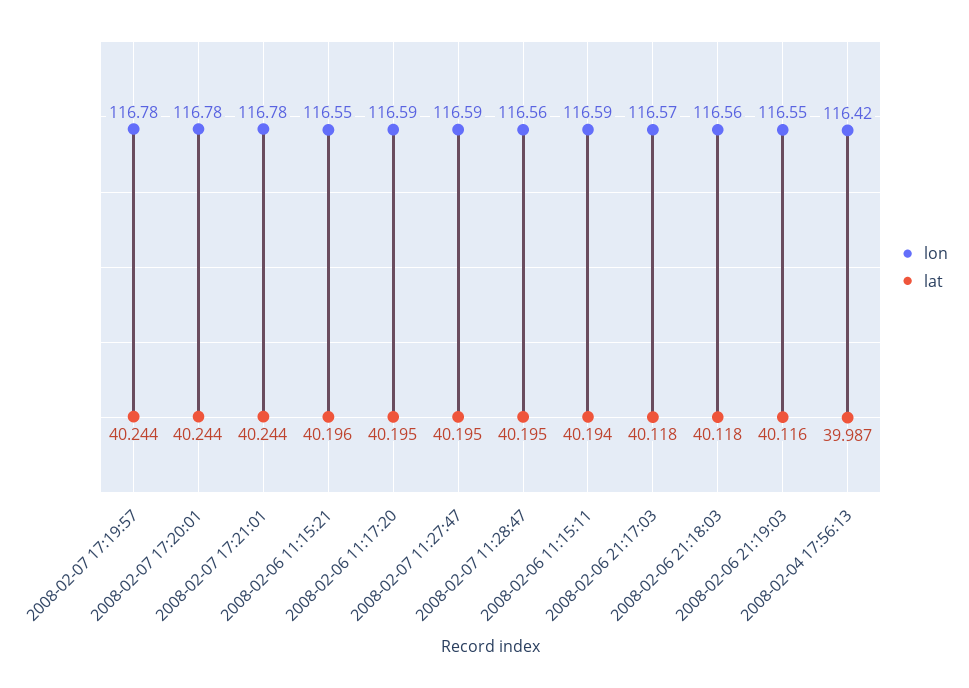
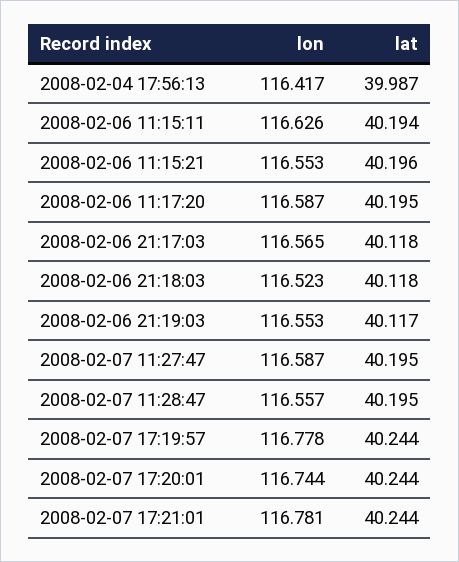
  {
    "lon": {
      "2008-02-07 17:19:57": 116.778,
-     "2008-02-07 17:20:01": 116.78,
+     "2008-02-07 17:20:01": 116.744,
      "2008-02-07 17:21:01": 116.781,
      "2008-02-06 11:15:21": 116.553,
      "2008-02-06 11:17:20": 116.587,
      "2008-02-07 11:27:47": 116.587,
      "2008-02-07 11:28:47": 116.557,
-     "2008-02-06 11:15:11": 116.59,
+     "2008-02-06 11:15:11": 116.626,
      "2008-02-06 21:17:03": 116.565,
-     "2008-02-06 21:18:03": 116.56,
+     "2008-02-06 21:18:03": 116.523,
      "2008-02-06 21:19:03": 116.553,
      "2008-02-04 17:56:13": 116.417
    },
    "lat": {
      "2008-02-07 17:19:57": 40.244,
      "2008-02-07 17:20:01": 40.244,
      "2008-02-07 17:21:01": 40.244,
      "2008-02-06 11:15:21": 40.196,
      "2008-02-06 11:17:20": 40.195,
      "2008-02-07 11:27:47": 40.195,
      "2008-02-07 11:28:47": 40.195,
      "2008-02-06 11:15:11": 40.194,
      "2008-02-06 21:17:03": 40.118,
      "2008-02-06 21:18:03": 40.118,
-     "2008-02-06 21:19:03": 40.116,
+     "2008-02-06 21:19:03": 40.117,
      "2008-02-04 17:56:13": 39.987
    }
  }

